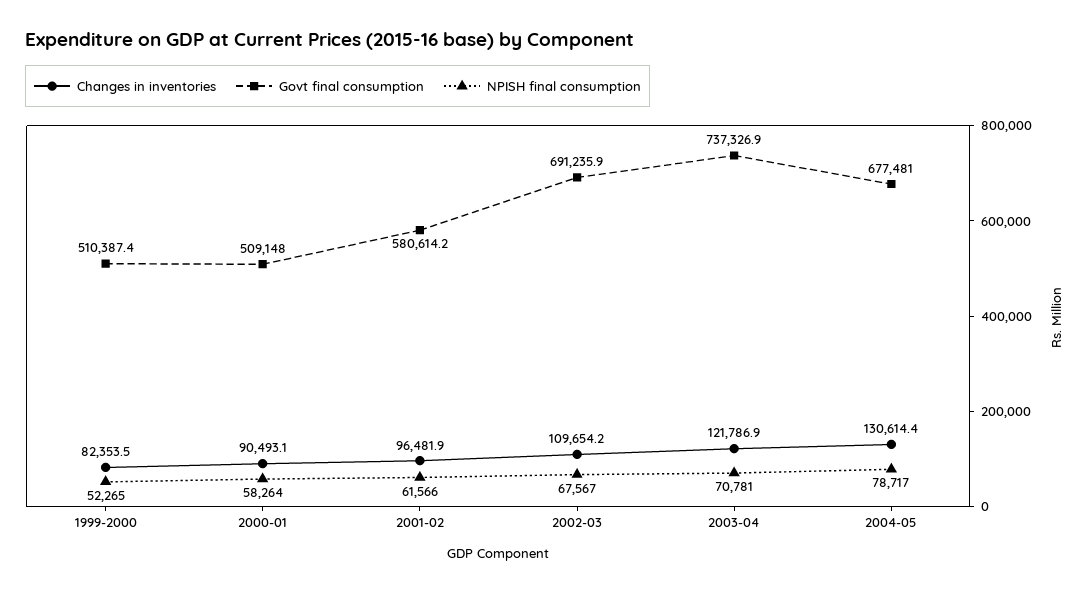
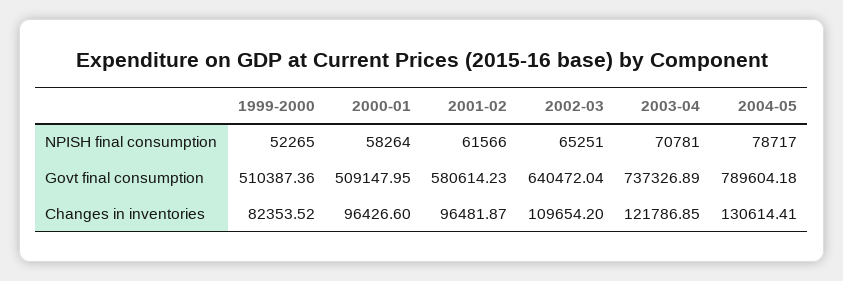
  {
    "Changes in inventories": {
      "1999-2000": 82353.52,
-     "2000-01": 90493.1,
+     "2000-01": 96426.6,
      "2001-02": 96481.87,
      "2002-03": 109654.2,
      "2003-04": 121786.85,
      "2004-05": 130614.41
    },
    "Govt final consumption": {
      "1999-2000": 510387.36,
      "2000-01": 509147.95,
      "2001-02": 580614.23,
-     "2002-03": 691235.9,
+     "2002-03": 640472.04,
      "2003-04": 737326.89,
-     "2004-05": 677481
+     "2004-05": 789604.18
    },
    "NPISH final consumption": {
      "1999-2000": 52265,
      "2000-01": 58264,
      "2001-02": 61566,
-     "2002-03": 67567,
+     "2002-03": 65251,
      "2003-04": 70781,
      "2004-05": 78717
    }
  }

